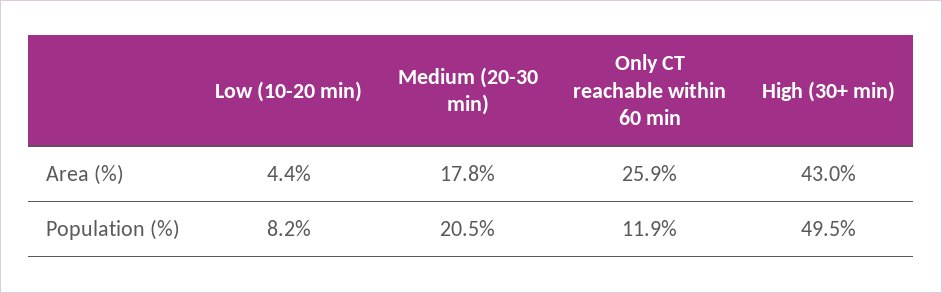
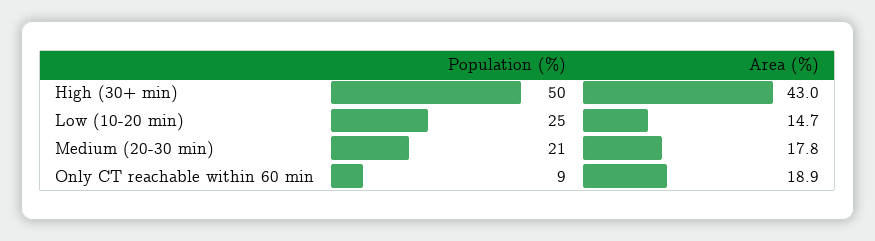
  {
    "Low (10-20 min)": {
-     "Area (%)": 4.4,
+     "Area (%)": 14.7,
-     "Population (%)": 8.2
+     "Population (%)": 25
    },
    "Medium (20-30 min)": {
      "Area (%)": 17.8,
      "Population (%)": 20.5
    },
    "Only CT reachable within 60 min": {
-     "Area (%)": 25.9,
+     "Area (%)": 18.9,
-     "Population (%)": 11.9
+     "Population (%)": 9
    },
    "High (30+ min)": {
      "Area (%)": 43,
      "Population (%)": 49.5
    }
  }

